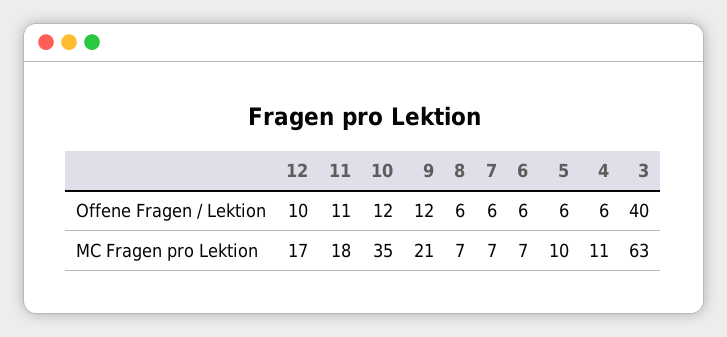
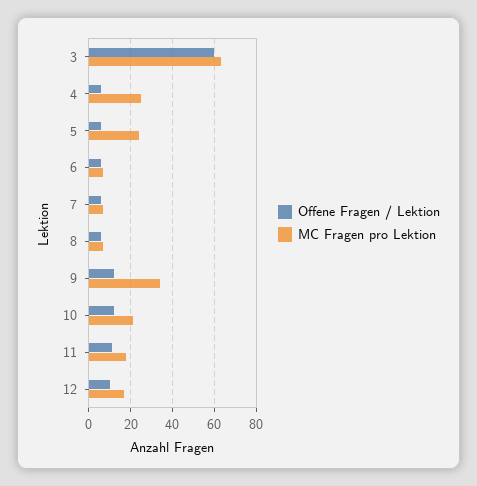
  {
    "Offene Fragen / Lektion": {
      "12": 10,
      "11": 11,
      "10": 12,
      "9": 12,
      "8": 6,
      "7": 6,
      "6": 6,
      "5": 6,
      "4": 6,
-     "3": 40
+     "3": 60
    },
    "MC Fragen pro Lektion": {
      "12": 17,
      "11": 18,
-     "10": 35,
+     "10": 20,
-     "9": 21,
+     "9": 35,
      "8": 7,
      "7": 7,
      "6": 7,
-     "5": 10,
+     "5": 25,
-     "4": 11,
+     "4": 25,
      "3": 63
    }
  }

